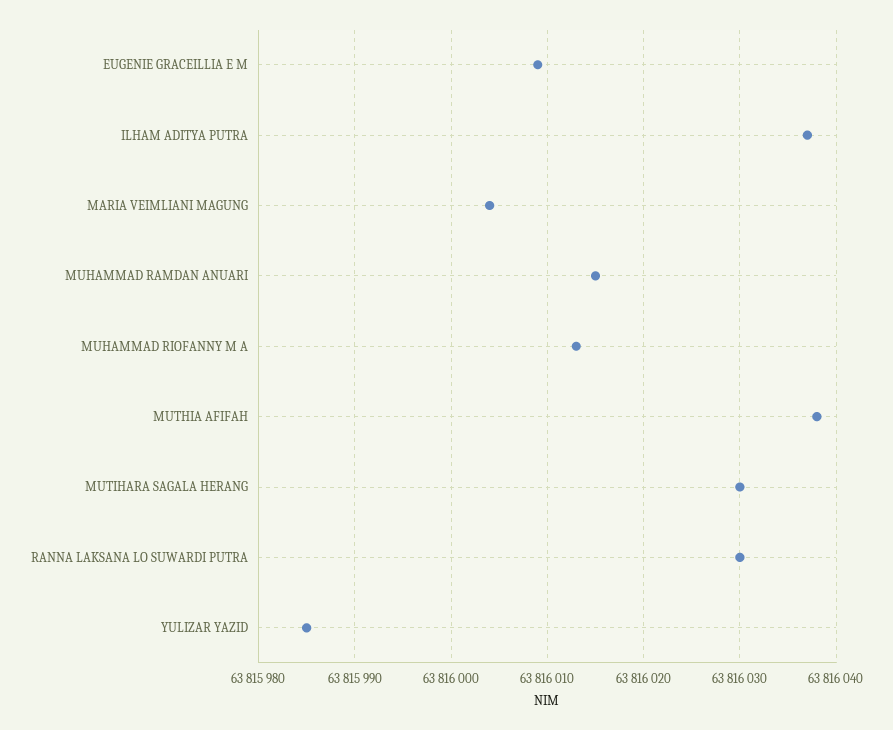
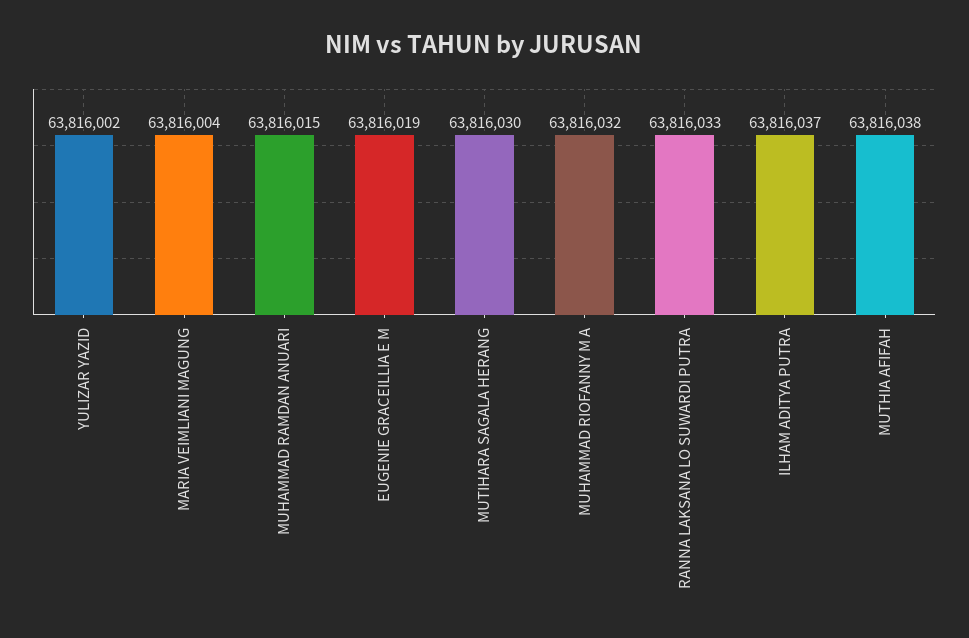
  {
-   "EUGENIE GRACEILLIA E M": 63816009,
+   "EUGENIE GRACEILLIA E M": 63816019,
    "ILHAM ADITYA PUTRA": 63816037,
    "MARIA VEIMLIANI MAGUNG": 63816004,
    "MUHAMMAD RAMDAN ANUARI": 63816015,
-   "MUHAMMAD RIOFANNY M A": 63816013,
+   "MUHAMMAD RIOFANNY M A": 63816032,
    "MUTHIA AFIFAH": 63816038,
    "MUTIHARA SAGALA HERANG": 63816030,
-   "RANNA LAKSANA LO SUWARDI PUTRA": 63816030,
+   "RANNA LAKSANA LO SUWARDI PUTRA": 63816033,
-   "YULIZAR YAZID": 63815985
+   "YULIZAR YAZID": 63816002
  }

